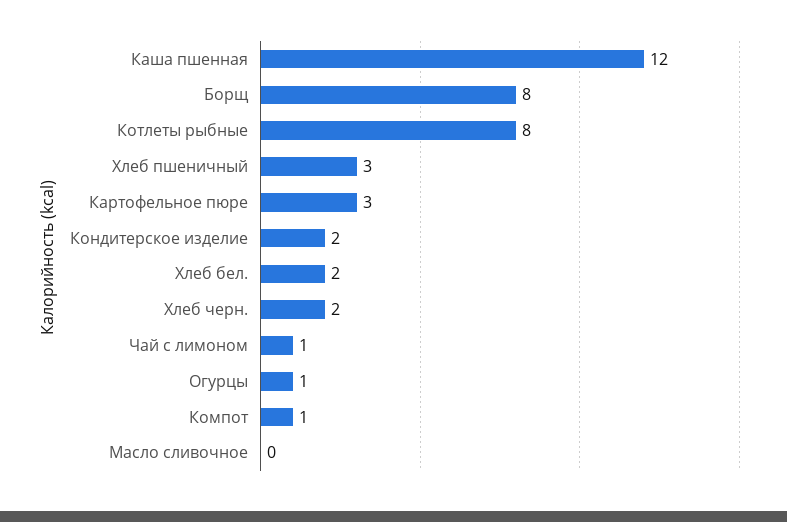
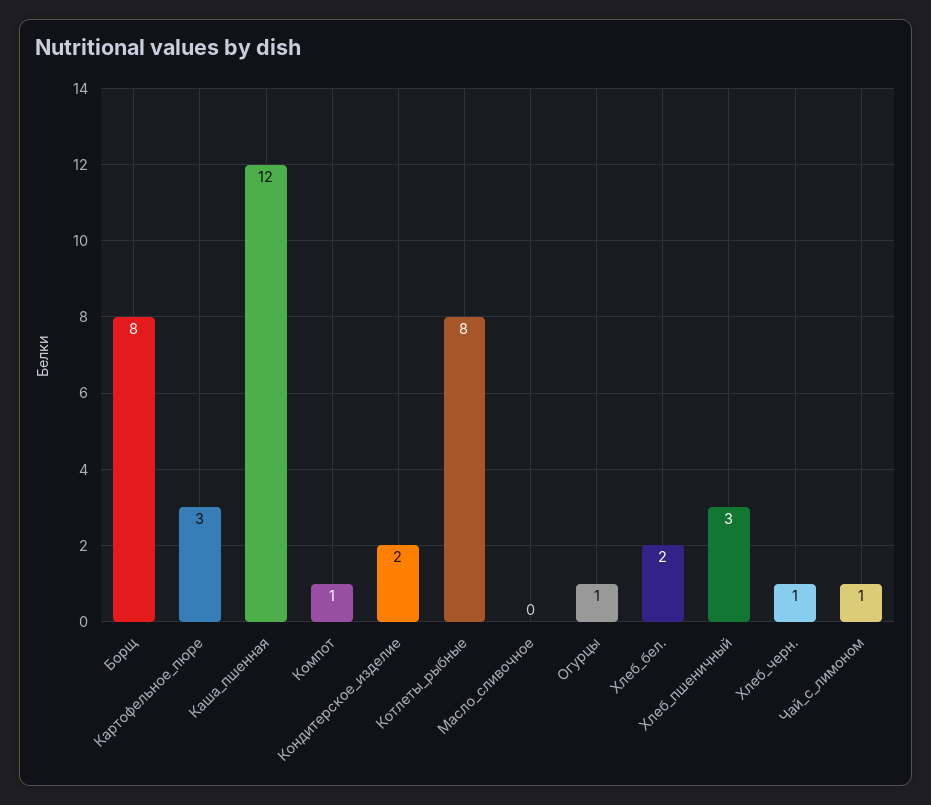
  {
    "Каша пшенная": 12,
    "Борщ": 8,
    "Котлеты рыбные": 8,
    "Хлеб пшеничный": 3,
    "Картофельное пюре": 3,
    "Кондитерское изделие": 2,
    "Хлеб бел.": 2,
-   "Хлеб черн.": 2,
+   "Хлеб черн.": 1,
    "Чай с лимоном": 1,
    "Огурцы": 1,
    "Компот": 1,
    "Масло сливочное": 0
  }

